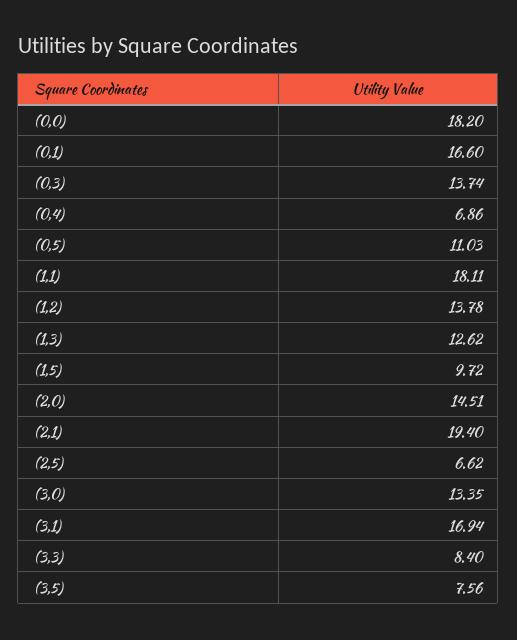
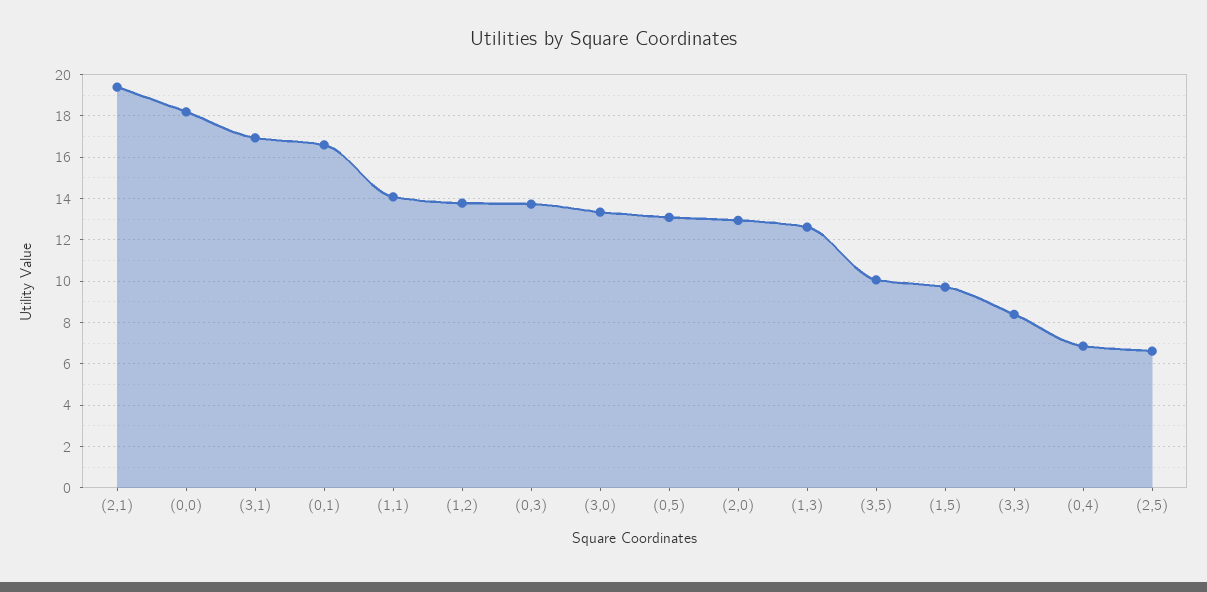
  {
    "(0,0)": 18.2,
    "(0,1)": 16.6,
    "(0,3)": 13.74,
    "(0,4)": 6.86,
-   "(0,5)": 11.03,
+   "(0,5)": 13,
-   "(1,1)": 18.11,
+   "(1,1)": 14,
    "(1,2)": 13.78,
    "(1,3)": 12.62,
    "(1,5)": 9.72,
-   "(2,0)": 14.51,
+   "(2,0)": 13,
    "(2,1)": 19.4,
    "(2,5)": 6.62,
    "(3,0)": 13.35,
    "(3,1)": 16.94,
    "(3,3)": 8.4,
-   "(3,5)": 7.56
+   "(3,5)": 10
  }

